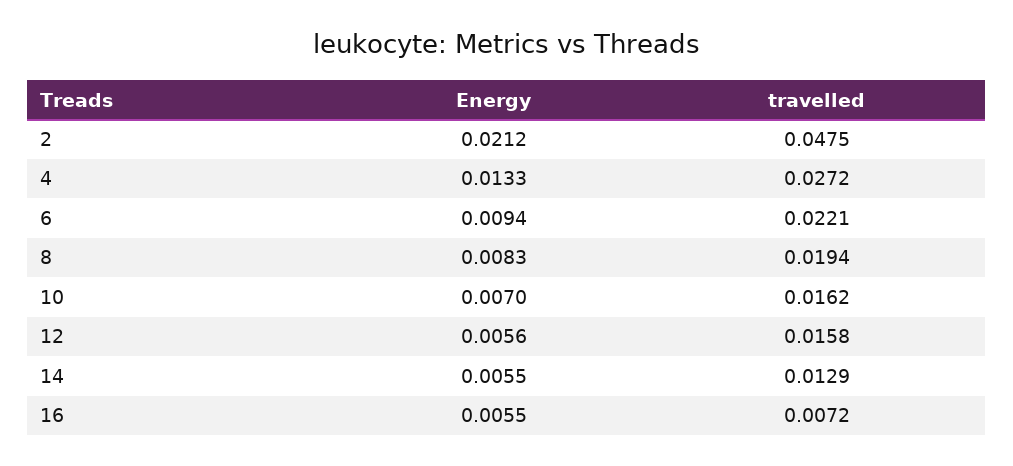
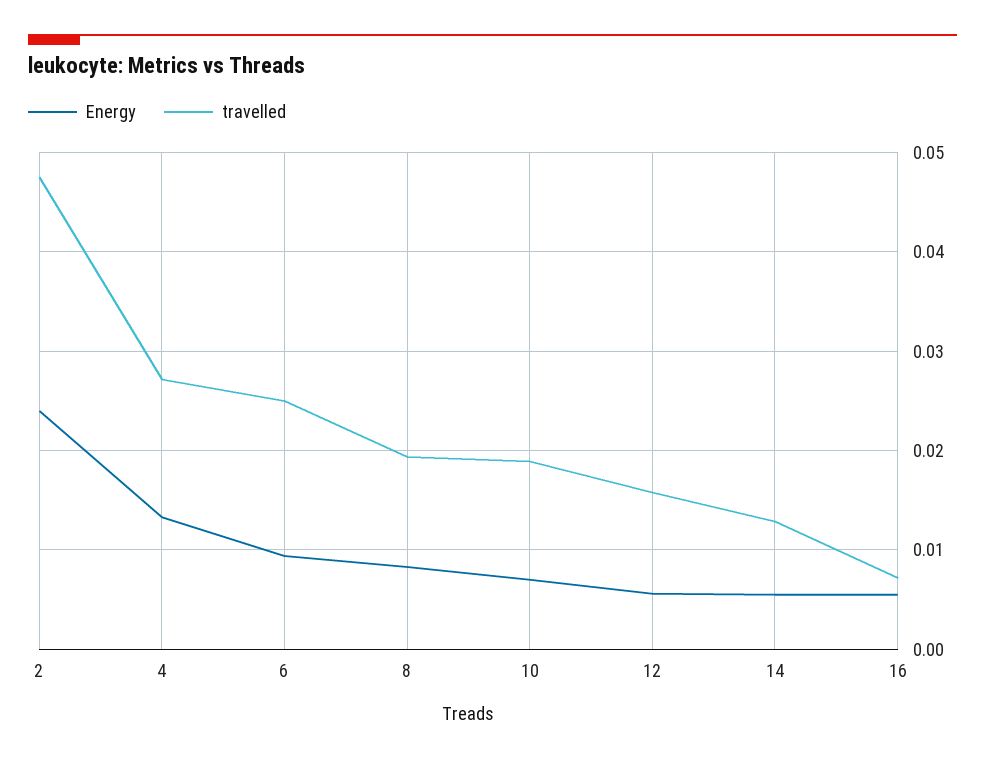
  {
    "Energy": {
-     "2": 0.0212,
+     "2": 0.024,
      "4": 0.0133,
      "6": 0.0094,
      "8": 0.0083,
      "10": 0.007,
      "12": 0.0056,
      "14": 0.0055,
      "16": 0.0055
    },
    "travelled": {
      "2": 0.0475,
      "4": 0.0272,
-     "6": 0.0221,
+     "6": 0.025,
      "8": 0.0194,
-     "10": 0.0162,
+     "10": 0.019,
      "12": 0.0158,
      "14": 0.0129,
      "16": 0.0072
    }
  }

